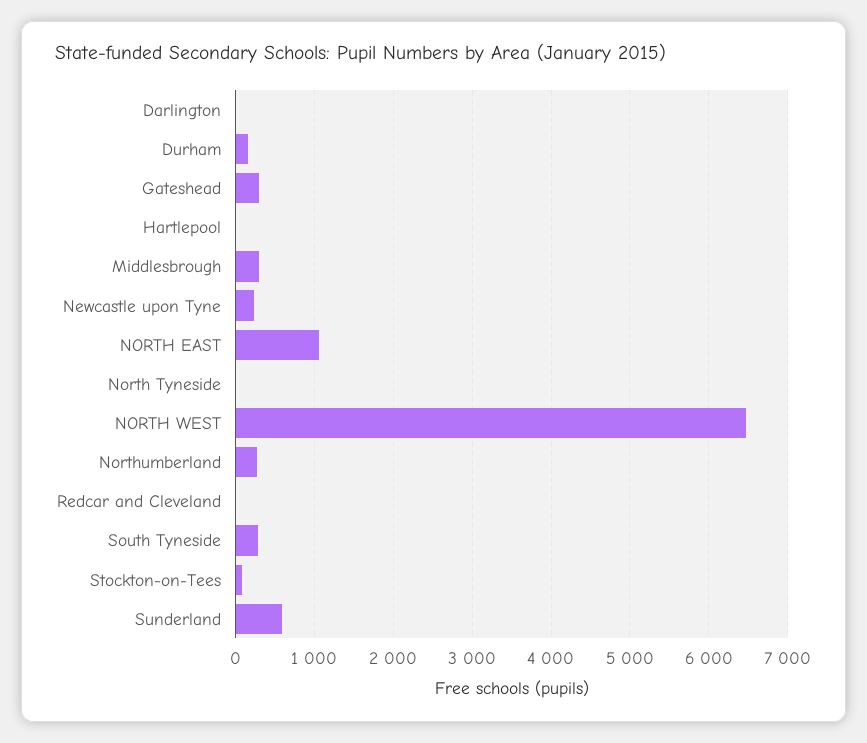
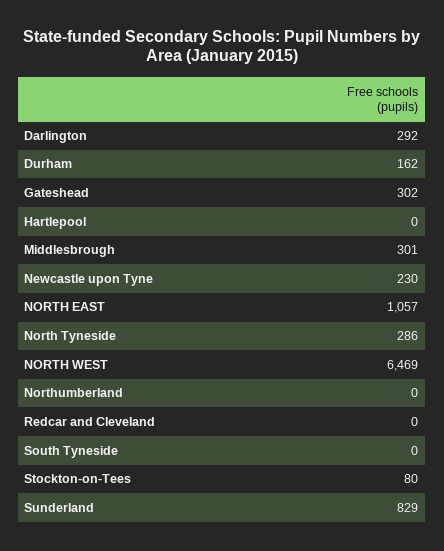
  {
-   "Darlington": 0,
+   "Darlington": 292,
    "Durham": 162,
    "Gateshead": 302,
    "Hartlepool": 0,
    "Middlesbrough": 301,
    "Newcastle upon Tyne": 230,
    "NORTH EAST": 1057,
-   "North Tyneside": 0,
+   "North Tyneside": 286,
    "NORTH WEST": 6469,
-   "Northumberland": 300,
+   "Northumberland": 0,
    "Redcar and Cleveland": 0,
-   "South Tyneside": 300,
+   "South Tyneside": 0,
    "Stockton-on-Tees": 80,
-   "Sunderland": 600
+   "Sunderland": 829
  }

